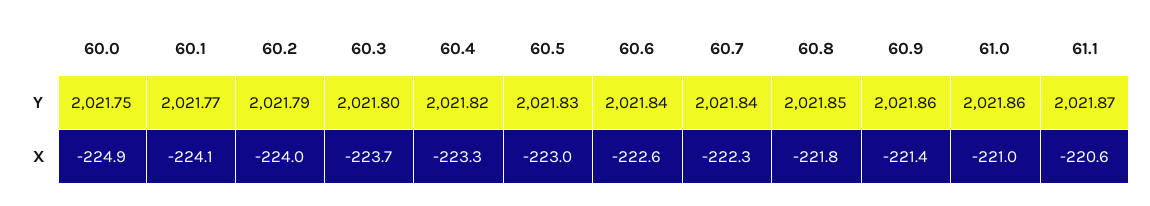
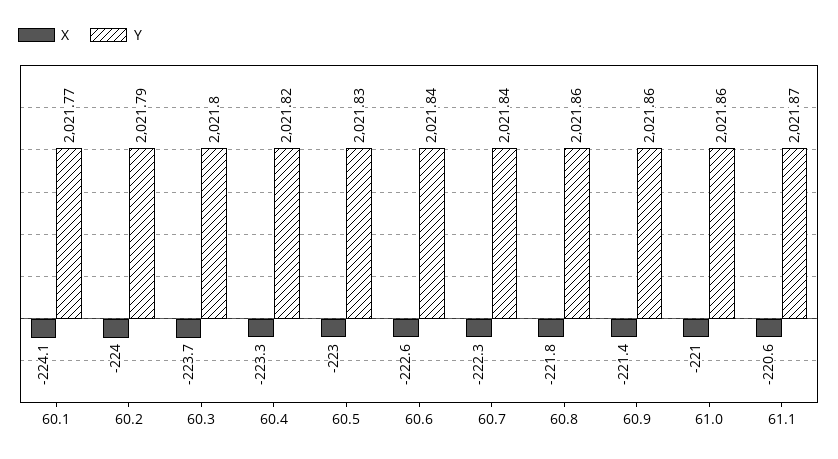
  {
    "Y": {
-     "60.0": 2021.75,
      "60.1": 2021.77,
      "60.2": 2021.79,
      "60.3": 2021.8,
      "60.4": 2021.82,
      "60.5": 2021.83,
      "60.6": 2021.84,
      "60.7": 2021.84,
-     "60.8": 2021.85,
+     "60.8": 2021.86,
      "60.9": 2021.86,
      "61.0": 2021.86,
      "61.1": 2021.87
    },
    "X": {
-     "60.0": -224.9,
      "60.1": -224.1,
      "60.2": -224,
      "60.3": -223.7,
      "60.4": -223.3,
      "60.5": -223,
      "60.6": -222.6,
      "60.7": -222.3,
      "60.8": -221.8,
      "60.9": -221.4,
      "61.0": -221,
      "61.1": -220.6
    }
  }

